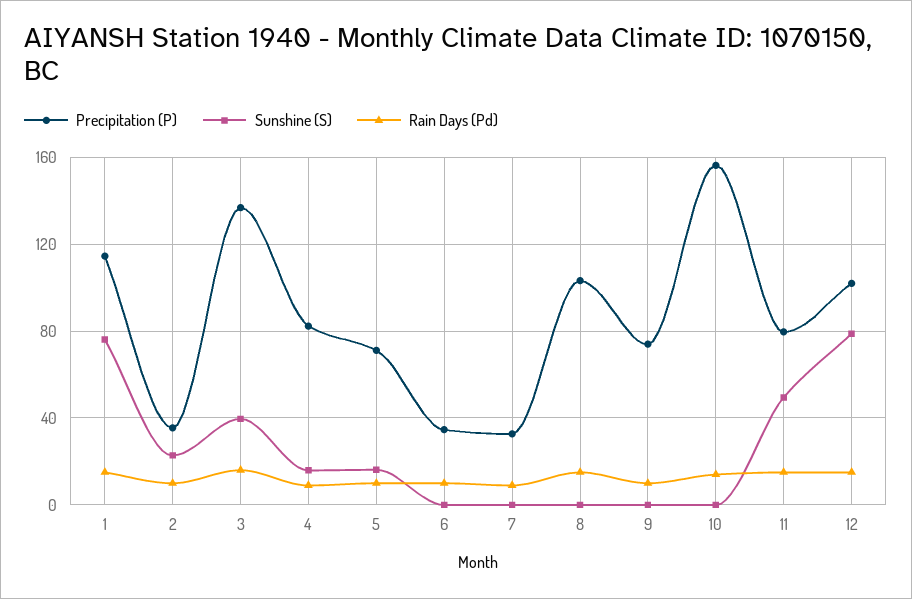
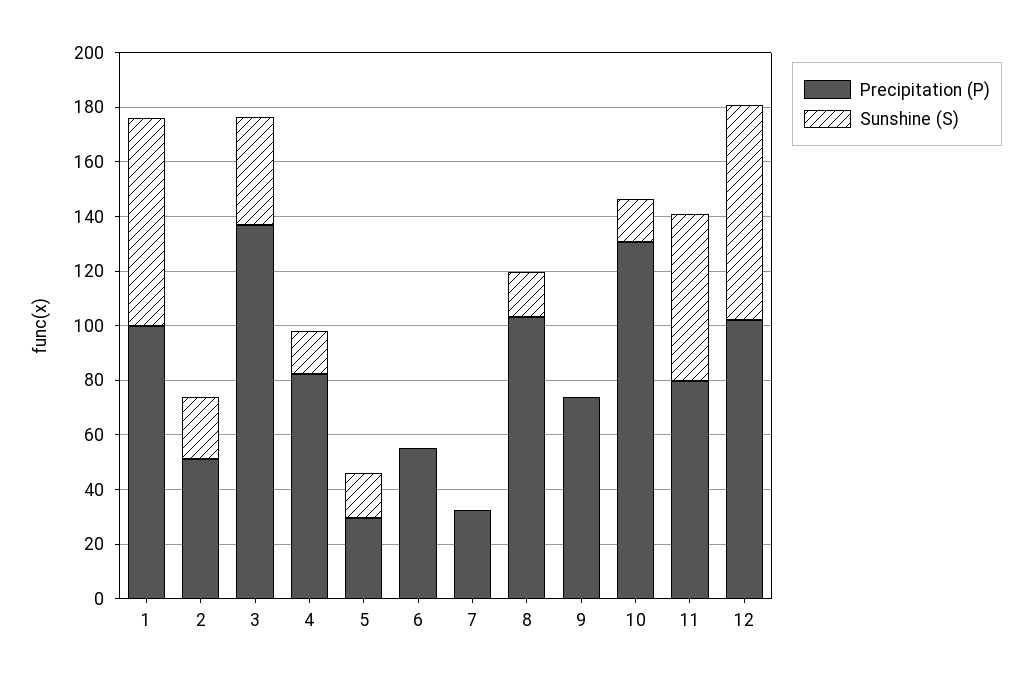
  {
    "Precipitation (P)": {
-     "1": 115,
+     "1": 100,
-     "2": 35,
+     "2": 50,
      "3": 135,
      "4": 80,
-     "5": 70,
+     "5": 30,
-     "6": 35,
+     "6": 55,
      "7": 35,
      "8": 105,
      "9": 75,
-     "10": 155,
+     "10": 130,
      "11": 80,
      "12": 100
    },
    "Sunshine (S)": {
      "1": 75,
      "2": 25,
      "3": 40,
      "4": 15,
      "5": 15,
      "6": 0,
      "7": 0,
-     "8": 0,
+     "8": 15,
      "9": 0,
-     "10": 0,
+     "10": 15,
-     "11": 50,
+     "11": 60,
      "12": 80
-   },
+   }
-   "Rain Days (Pd)": {
-     "1": 15,
-     "2": 10,
-     "3": 15,
-     "4": 10,
-     "5": 10,
-     "6": 10,
-     "7": 10,
-     "8": 15,
-     "9": 10,
-     "10": 15,
-     "11": 15,
-     "12": 15
-   }
  }

